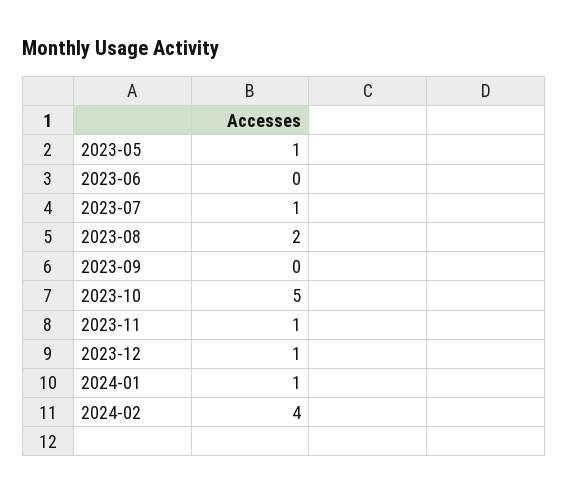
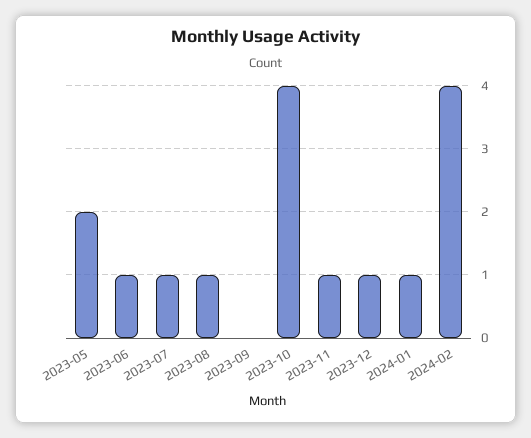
  {
-   "2023-05": 1,
+   "2023-05": 2,
-   "2023-06": 0,
+   "2023-06": 1,
    "2023-07": 1,
-   "2023-08": 2,
+   "2023-08": 1,
    "2023-09": 0,
-   "2023-10": 5,
+   "2023-10": 4,
    "2023-11": 1,
    "2023-12": 1,
    "2024-01": 1,
    "2024-02": 4
  }

